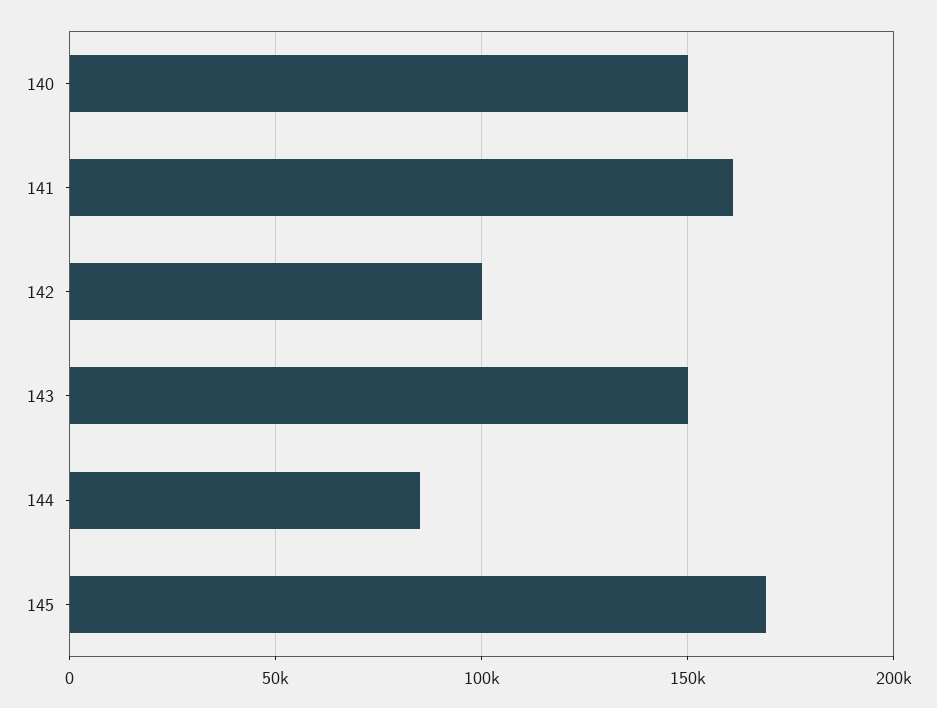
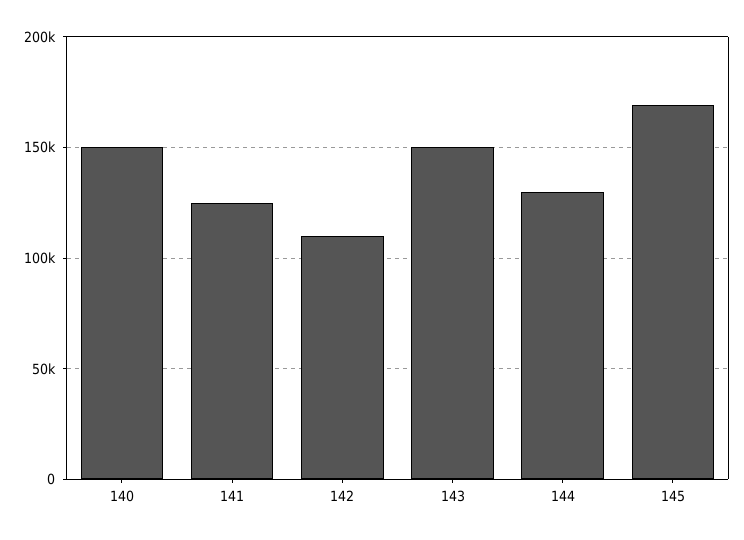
  {
    "140": 150000,
-   "141": 160000,
+   "141": 125000,
-   "142": 100000,
+   "142": 110000,
    "143": 150000,
-   "144": 85000,
+   "144": 130000,
    "145": 170000
  }

